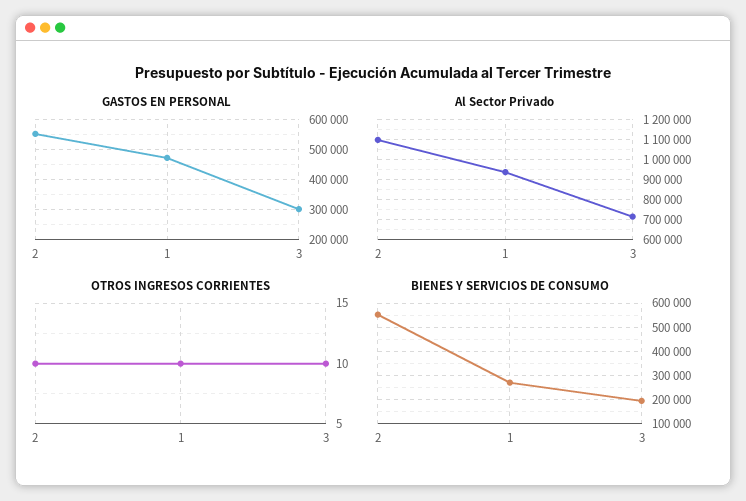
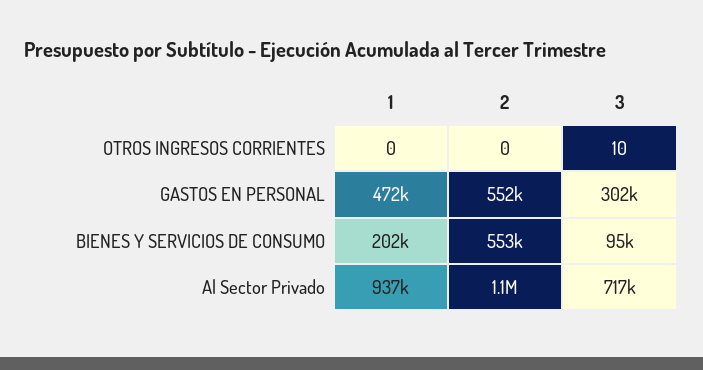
  {
    "GASTOS EN PERSONAL": {
      "2": 552000,
      "1": 472000,
      "3": 302000
    },
    "Al Sector Privado": {
      "2": 1100000,
      "1": 937000,
      "3": 717000
    },
    "OTROS INGRESOS CORRIENTES": {
-     "2": 10,
+     "2": 0,
-     "1": 10,
+     "1": 0,
      "3": 10
    },
    "BIENES Y SERVICIOS DE CONSUMO": {
      "2": 553000,
-     "1": 275000,
+     "1": 202000,
-     "3": 200000
+     "3": 95000
    }
  }

